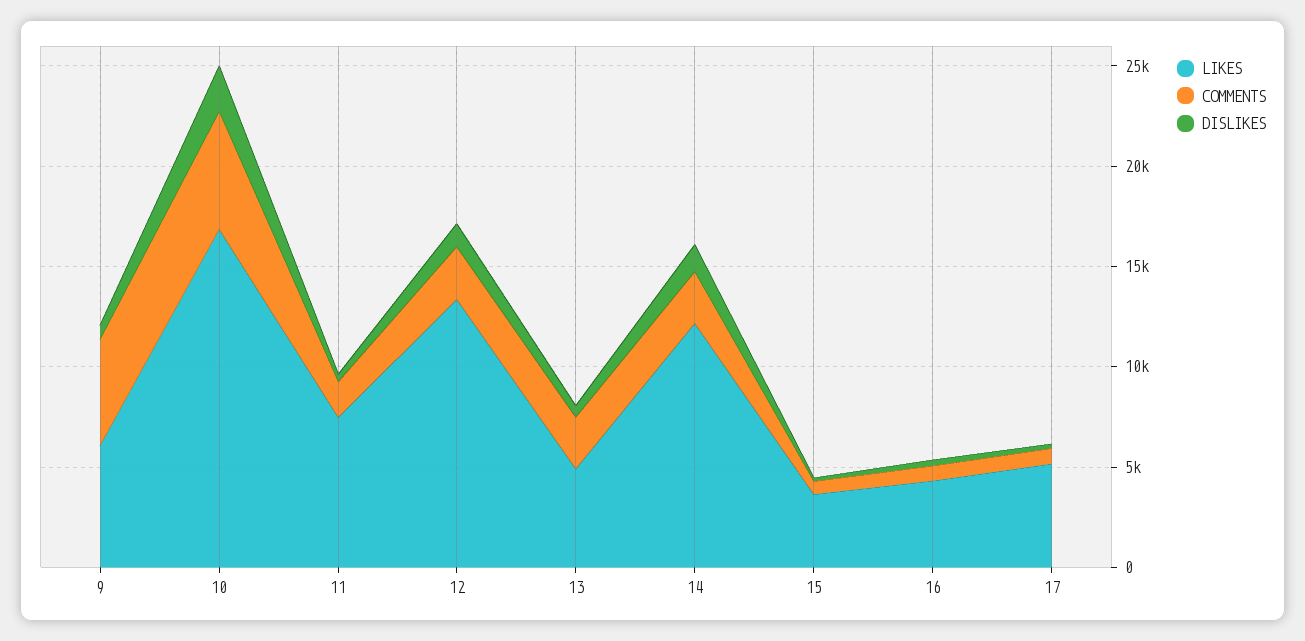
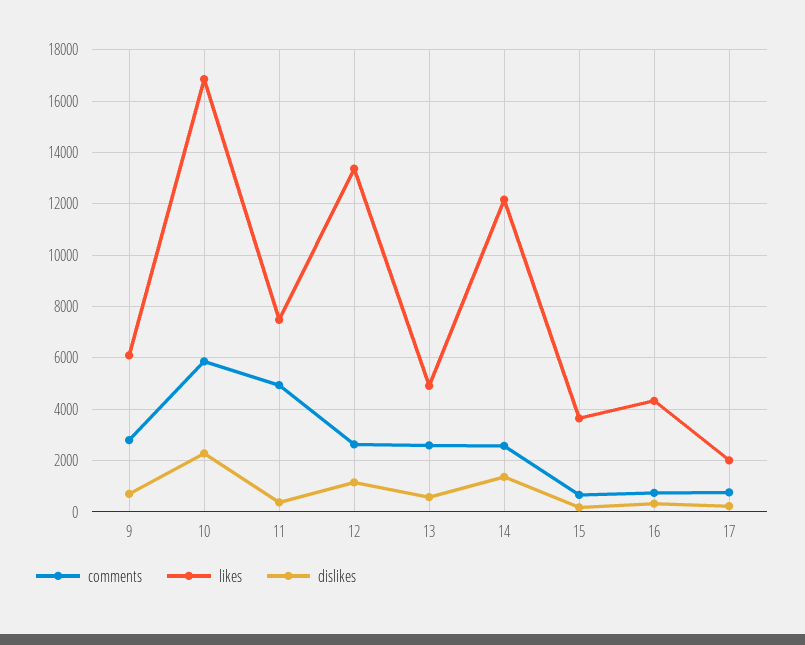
  {
    "LIKES": {
      "9": 6000,
      "10": 16750,
      "11": 7500,
      "12": 13250,
      "13": 5000,
      "14": 12250,
      "15": 3750,
      "16": 4250,
-     "17": 5000
+     "17": 2000
    },
    "COMMENTS": {
-     "9": 5000,
+     "9": 2750,
      "10": 5750,
-     "11": 2000,
+     "11": 5000,
      "12": 2500,
      "13": 2500,
      "14": 2500,
      "15": 750,
      "16": 750,
      "17": 750
    },
    "DISLIKES": {
      "9": 750,
      "10": 2250,
      "11": 250,
      "12": 1250,
      "13": 500,
      "14": 1250,
      "15": 250,
      "16": 250,
      "17": 250
    }
  }

